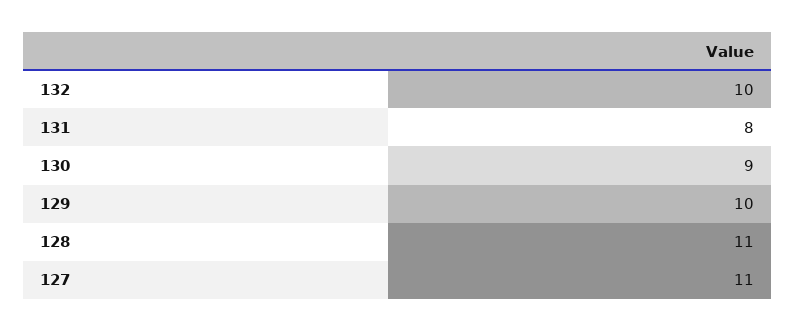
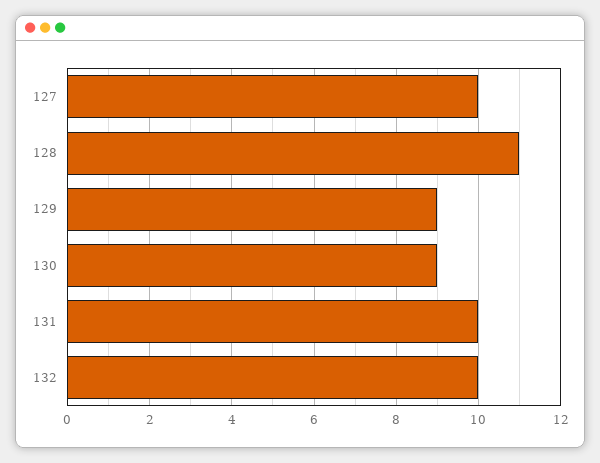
  {
    "132": 10,
-   "131": 8,
+   "131": 10,
    "130": 9,
-   "129": 10,
+   "129": 9,
    "128": 11,
-   "127": 11
+   "127": 10
  }

